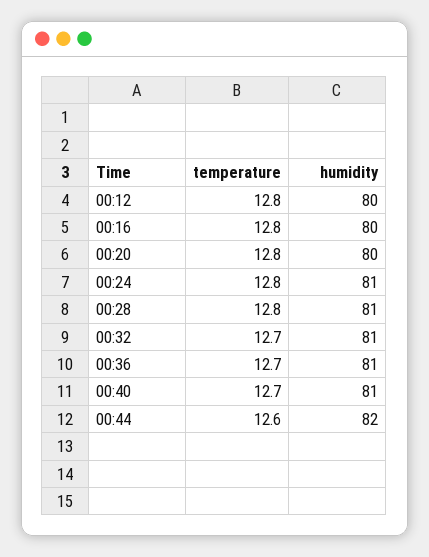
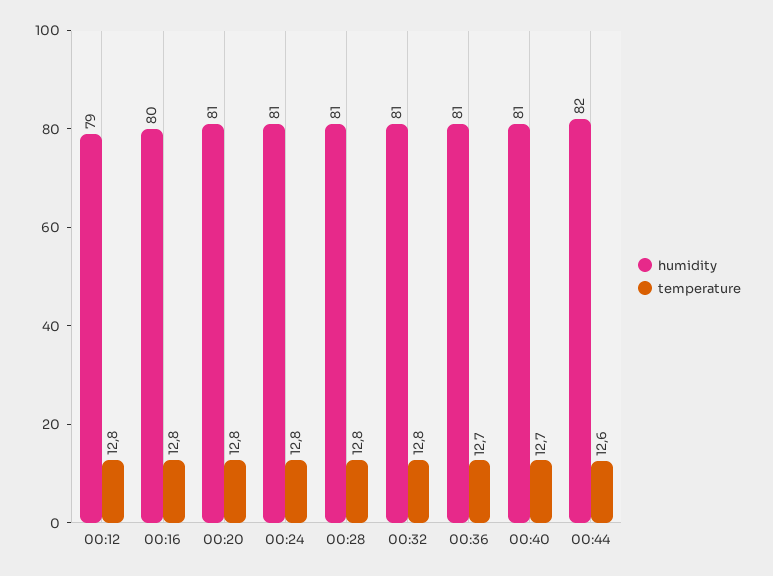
  {
    "temperature": {
      "00:12": 12.8,
      "00:16": 12.8,
      "00:20": 12.8,
      "00:24": 12.8,
      "00:28": 12.8,
-     "00:32": 12.7,
+     "00:32": 12.8,
      "00:36": 12.7,
      "00:40": 12.7,
      "00:44": 12.6
    },
    "humidity": {
-     "00:12": 80,
+     "00:12": 79,
      "00:16": 80,
-     "00:20": 80,
+     "00:20": 81,
      "00:24": 81,
      "00:28": 81,
      "00:32": 81,
      "00:36": 81,
      "00:40": 81,
      "00:44": 82
    }
  }

